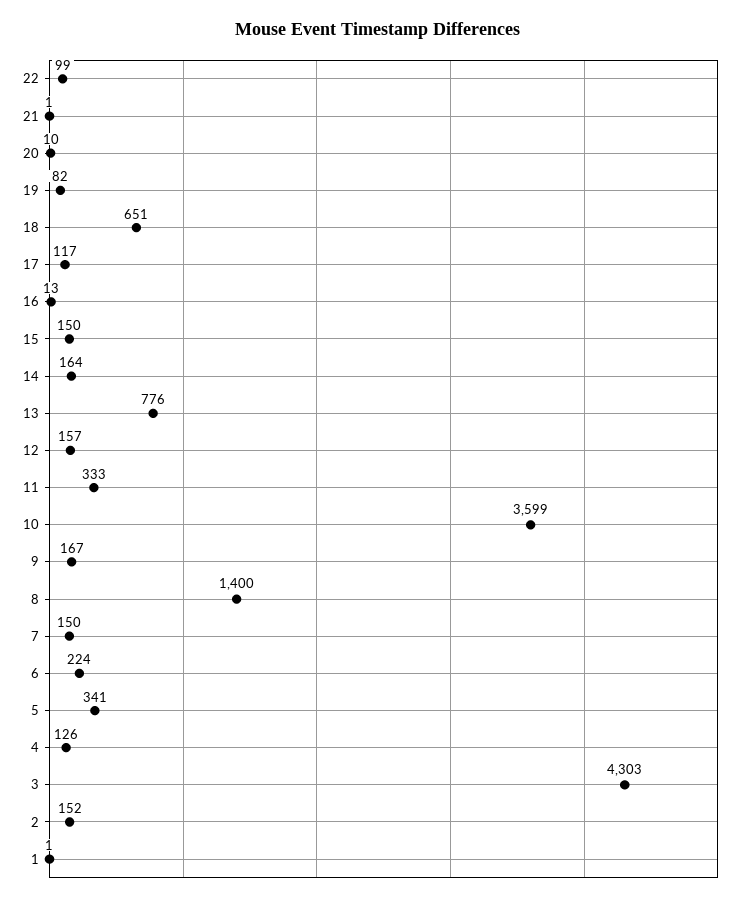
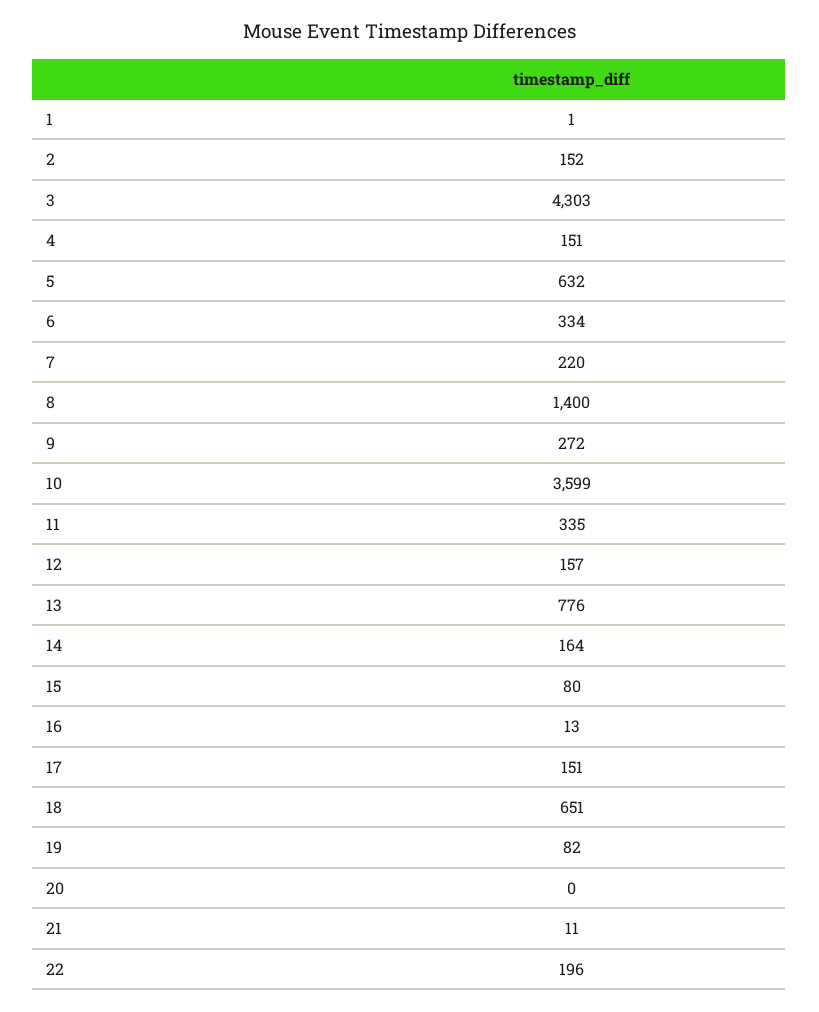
  {
-   "22": 99,
+   "22": 196,
-   "21": 1,
+   "21": 11,
-   "20": 10,
+   "20": 0,
    "19": 82,
    "18": 651,
-   "17": 117,
+   "17": 151,
    "16": 13,
-   "15": 150,
+   "15": 80,
    "14": 164,
    "13": 776,
    "12": 157,
-   "11": 333,
+   "11": 335,
    "10": 3599,
-   "9": 167,
+   "9": 272,
    "8": 1400,
-   "7": 150,
+   "7": 220,
-   "6": 224,
+   "6": 334,
-   "5": 341,
+   "5": 632,
-   "4": 126,
+   "4": 151,
    "3": 4303,
    "2": 152,
    "1": 1
  }

